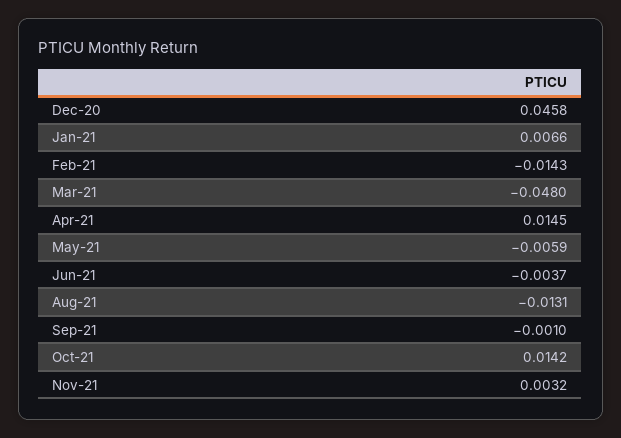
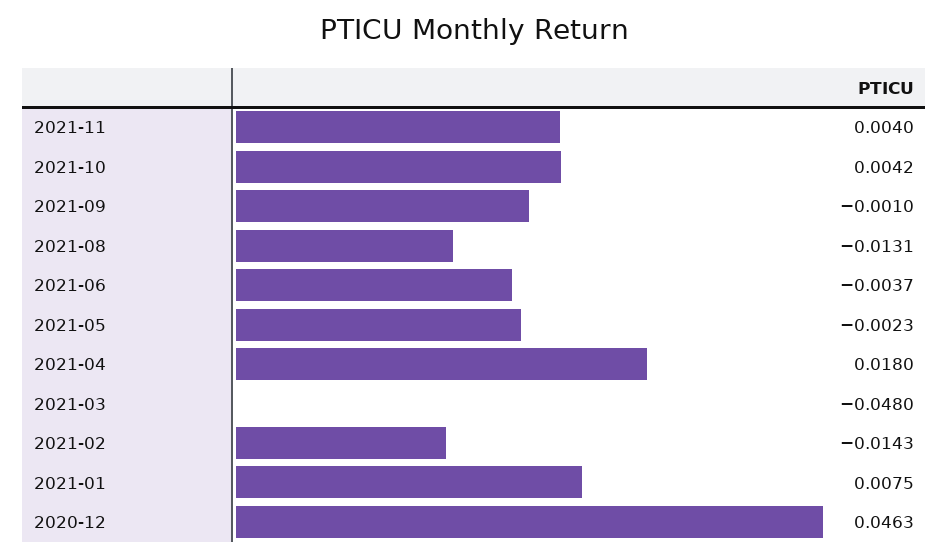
  {
-   "Dec-20": 0.0458,
+   "Dec-20": 0.0463,
-   "Jan-21": 0.0066,
+   "Jan-21": 0.0075,
    "Feb-21": -0.0143,
    "Mar-21": -0.048,
-   "Apr-21": 0.0145,
+   "Apr-21": 0.018,
-   "May-21": -0.0059,
+   "May-21": -0.0023,
    "Jun-21": -0.0037,
    "Aug-21": -0.0131,
    "Sep-21": -0.001,
-   "Oct-21": 0.0142,
+   "Oct-21": 0.0042,
-   "Nov-21": 0.0032
+   "Nov-21": 0.004
  }

